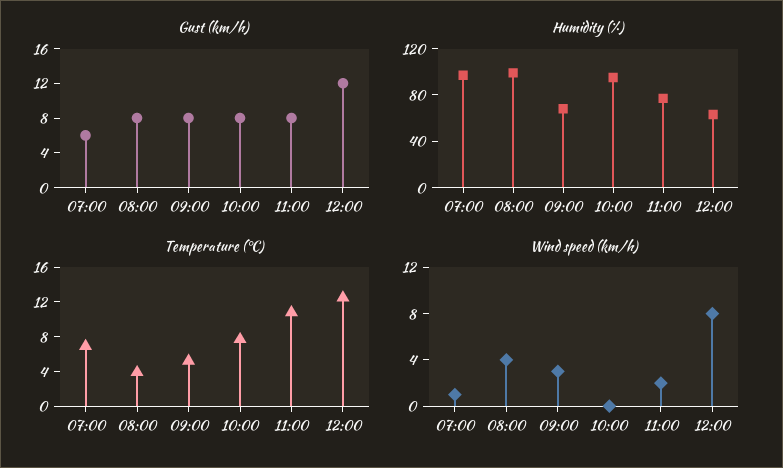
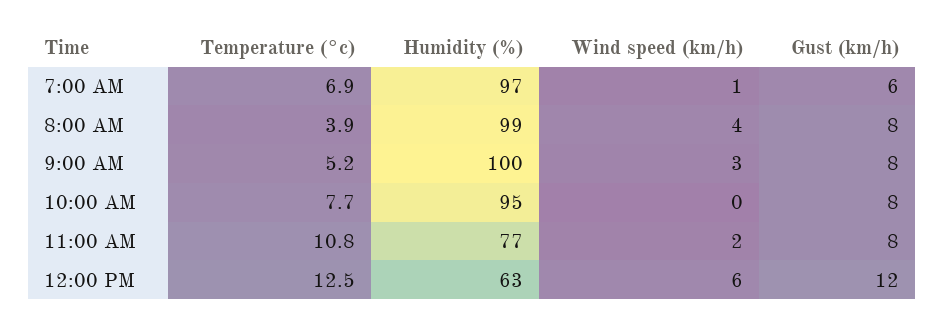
  {
    "Gust (km/h)": {
      "07:00": 6,
      "08:00": 8,
      "09:00": 8,
      "10:00": 8,
      "11:00": 8,
      "12:00": 12
    },
    "Humidity (%)": {
      "07:00": 97,
      "08:00": 99,
-     "09:00": 70,
+     "09:00": 100,
      "10:00": 95,
      "11:00": 77,
      "12:00": 63
    },
    "Temperature (°C)": {
      "07:00": 6.9,
      "08:00": 3.9,
      "09:00": 5.2,
      "10:00": 7.7,
      "11:00": 10.8,
      "12:00": 12.5
    },
    "Wind speed (km/h)": {
      "07:00": 1,
      "08:00": 4,
      "09:00": 3,
      "10:00": 0,
      "11:00": 2,
-     "12:00": 8
+     "12:00": 6
    }
  }

